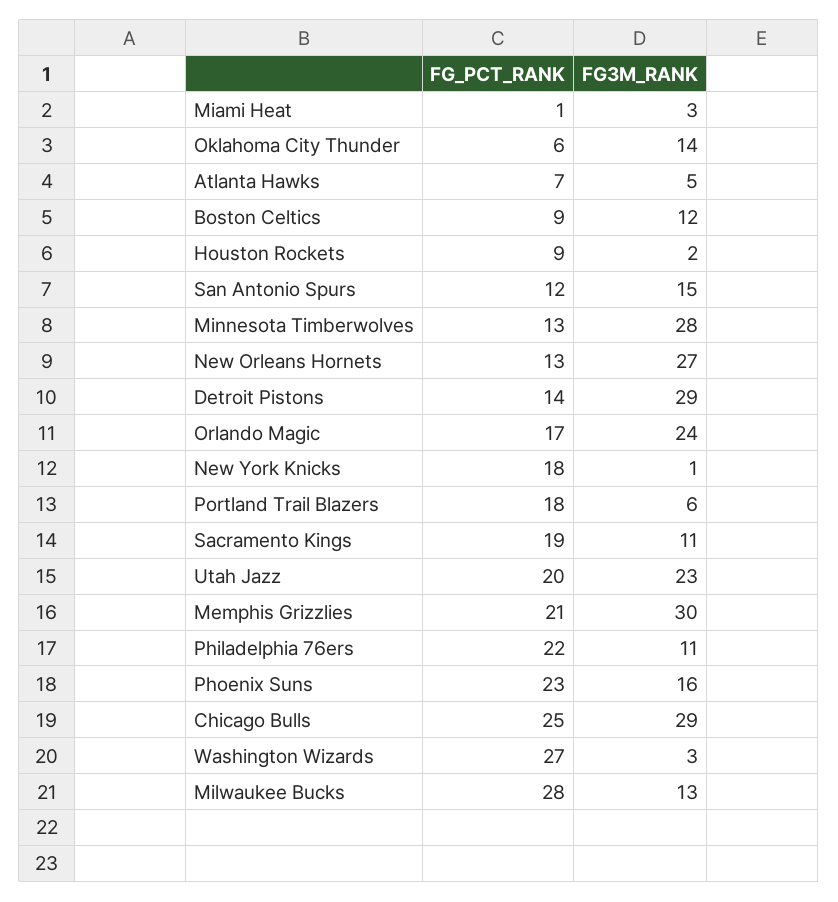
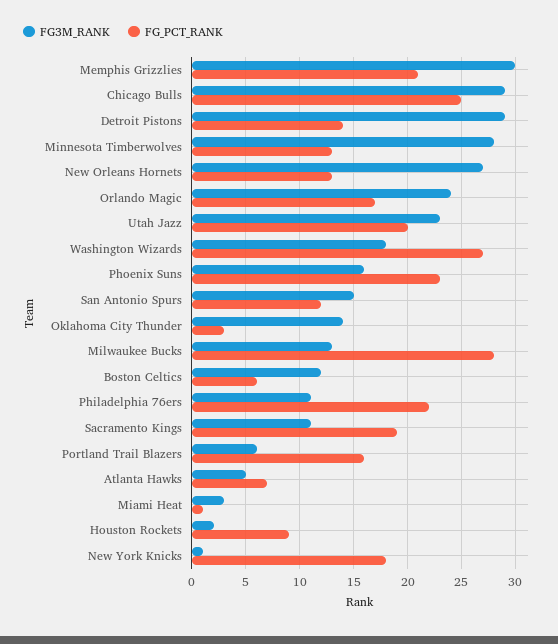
  {
    "FG_PCT_RANK": {
      "Miami Heat": 1,
-     "Oklahoma City Thunder": 6,
+     "Oklahoma City Thunder": 3,
      "Atlanta Hawks": 7,
-     "Boston Celtics": 9,
+     "Boston Celtics": 6,
      "Houston Rockets": 9,
      "San Antonio Spurs": 12,
      "Minnesota Timberwolves": 13,
      "New Orleans Hornets": 13,
      "Detroit Pistons": 14,
      "Orlando Magic": 17,
      "New York Knicks": 18,
-     "Portland Trail Blazers": 18,
+     "Portland Trail Blazers": 16,
      "Sacramento Kings": 19,
      "Utah Jazz": 20,
      "Memphis Grizzlies": 21,
      "Philadelphia 76ers": 22,
      "Phoenix Suns": 23,
      "Chicago Bulls": 25,
      "Washington Wizards": 27,
      "Milwaukee Bucks": 28
    },
    "FG3M_RANK": {
      "Miami Heat": 3,
      "Oklahoma City Thunder": 14,
      "Atlanta Hawks": 5,
      "Boston Celtics": 12,
      "Houston Rockets": 2,
      "San Antonio Spurs": 15,
      "Minnesota Timberwolves": 28,
      "New Orleans Hornets": 27,
      "Detroit Pistons": 29,
      "Orlando Magic": 24,
      "New York Knicks": 1,
      "Portland Trail Blazers": 6,
      "Sacramento Kings": 11,
      "Utah Jazz": 23,
      "Memphis Grizzlies": 30,
      "Philadelphia 76ers": 11,
      "Phoenix Suns": 16,
      "Chicago Bulls": 29,
-     "Washington Wizards": 3,
+     "Washington Wizards": 18,
      "Milwaukee Bucks": 13
    }
  }

